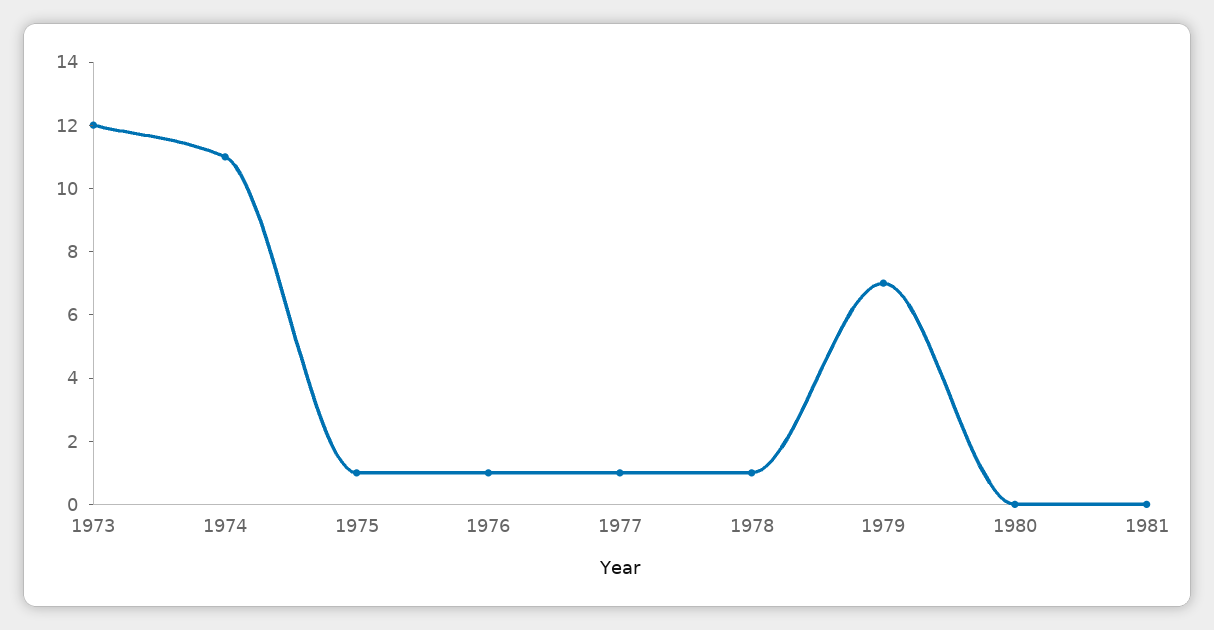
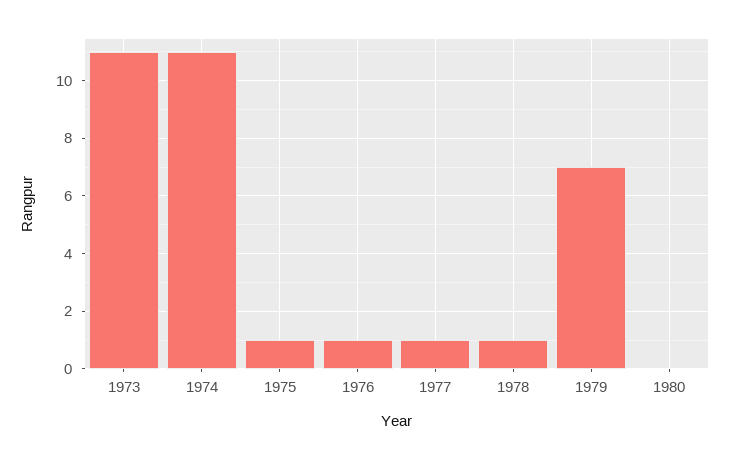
  {
-   "1973": 12,
+   "1973": 11,
    "1974": 11,
    "1975": 1,
    "1976": 1,
    "1977": 1,
    "1978": 1,
    "1979": 7,
-   "1980": 0,
+   "1980": 0
-   "1981": 0
  }

